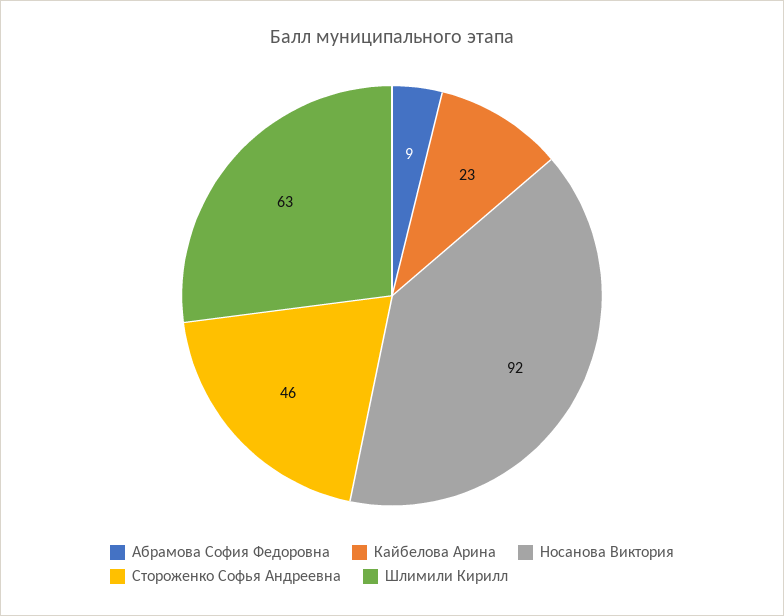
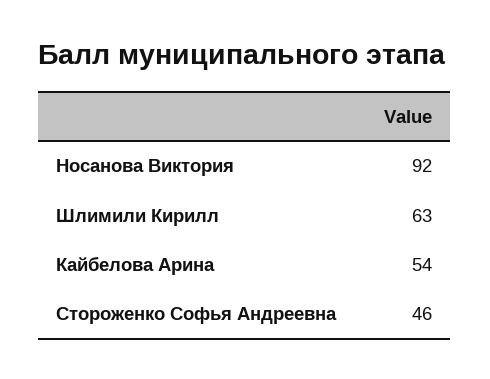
  {
-   "Абрамова София Федоровна": 9,
-   "Кайбелова Арина": 23,
+   "Кайбелова Арина": 54,
    "Носанова Виктория": 92,
    "Стороженко Софья Андреевна": 46,
    "Шлимили Кирилл": 63
  }

